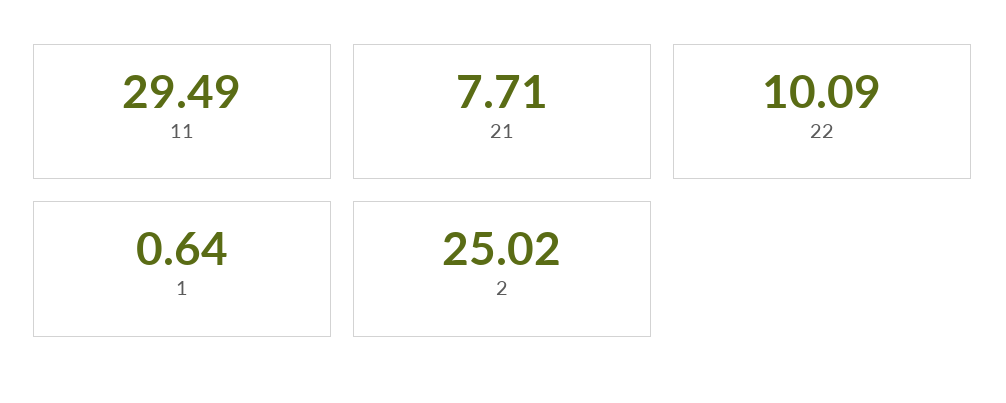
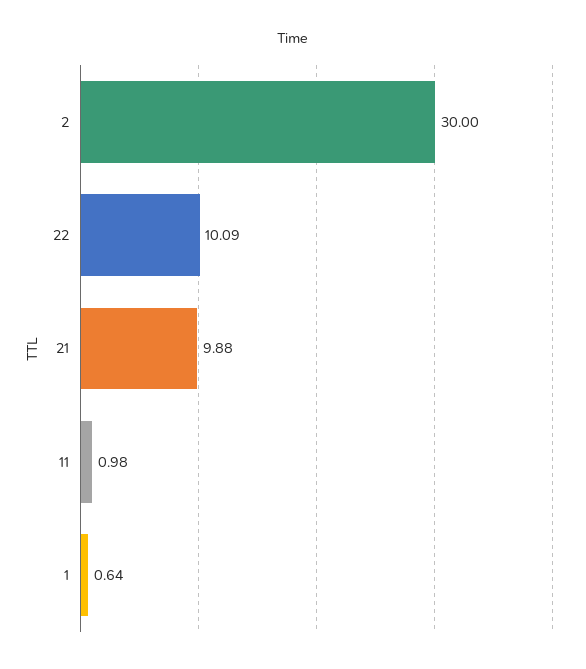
  {
-   "11": 29.49,
+   "11": 0.98,
-   "21": 7.71,
+   "21": 9.88,
    "22": 10.09,
    "1": 0.64,
-   "2": 25.02
+   "2": 30
  }

